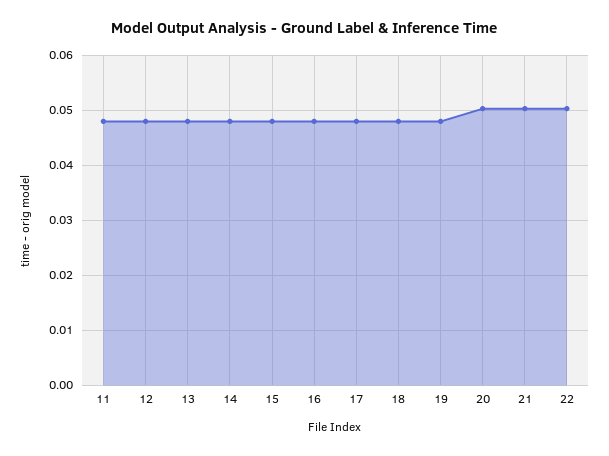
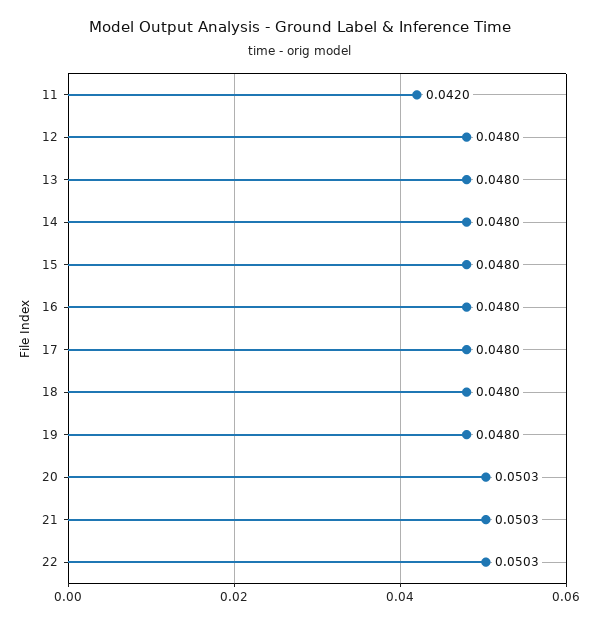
  {
-   "11": 0.048,
+   "11": 0.042,
    "12": 0.048,
    "13": 0.048,
    "14": 0.048,
    "15": 0.048,
    "16": 0.048,
    "17": 0.048,
    "18": 0.048,
    "19": 0.048,
    "20": 0.0503,
    "21": 0.0503,
    "22": 0.0503
  }

